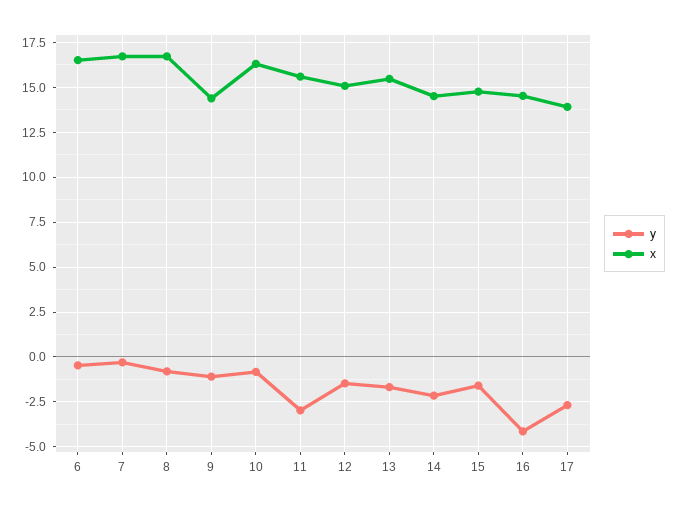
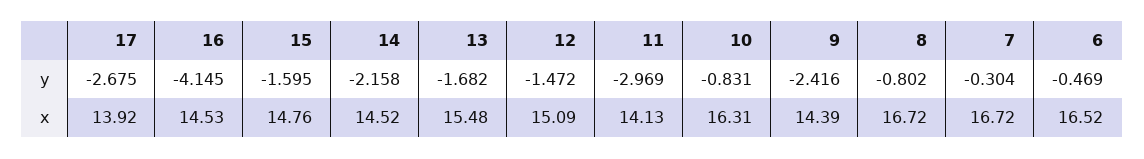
  {
    "y": {
      "6": -0.469,
      "7": -0.304,
      "8": -0.802,
-     "9": -1,
+     "9": -2.416,
      "10": -0.831,
      "11": -2.969,
      "12": -1.472,
      "13": -1.682,
      "14": -2.158,
      "15": -1.595,
      "16": -4.145,
      "17": -2.675
    },
    "x": {
      "6": 16.52,
      "7": 16.72,
      "8": 16.72,
      "9": 14.39,
      "10": 16.31,
-     "11": 15.5,
+     "11": 14.13,
      "12": 15.09,
      "13": 15.48,
      "14": 14.52,
      "15": 14.76,
      "16": 14.53,
      "17": 13.92
    }
  }

